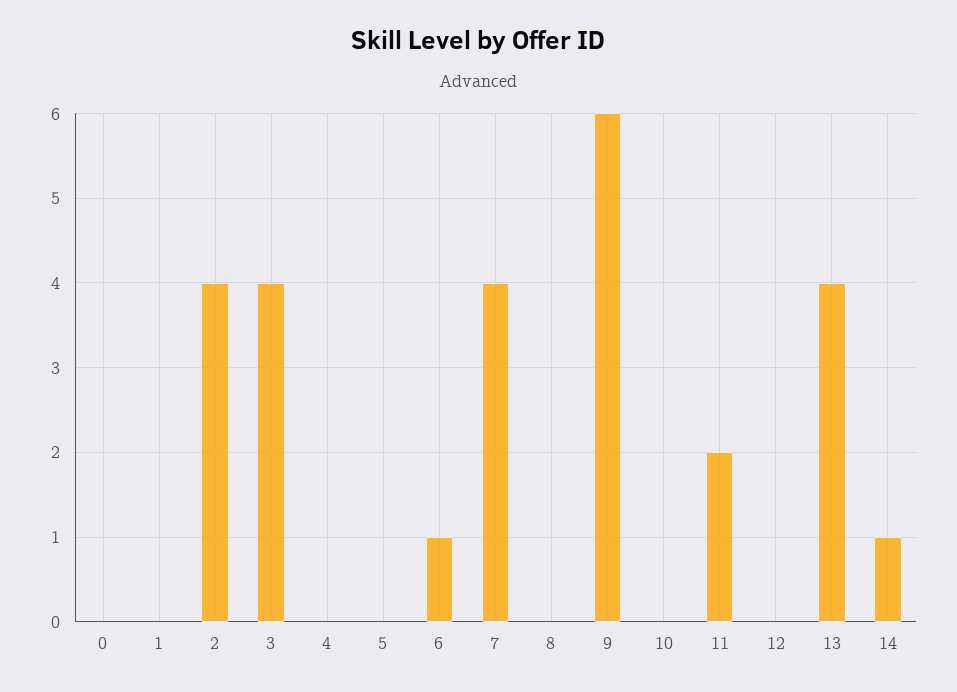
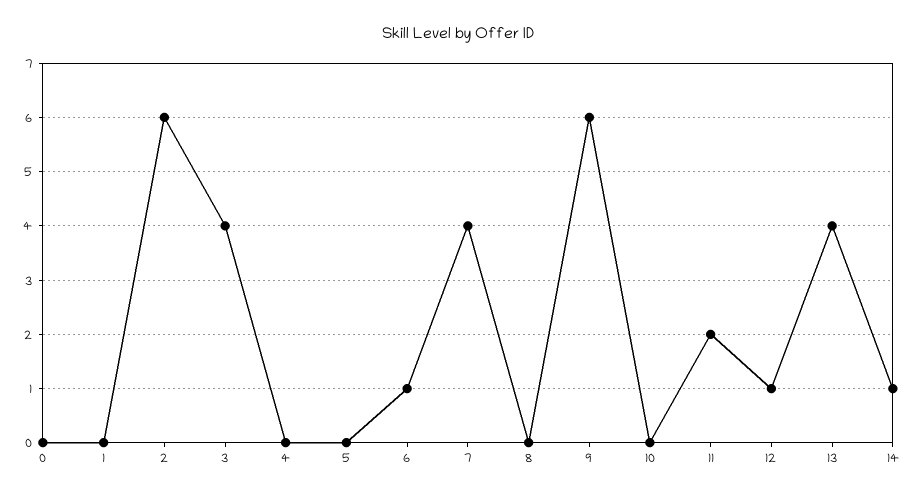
  {
    "0": 0,
    "1": 0,
-   "2": 4,
+   "2": 6,
    "3": 4,
    "4": 0,
    "5": 0,
    "6": 1,
    "7": 4,
    "8": 0,
    "9": 6,
    "10": 0,
    "11": 2,
-   "12": 0,
+   "12": 1,
    "13": 4,
    "14": 1
  }

